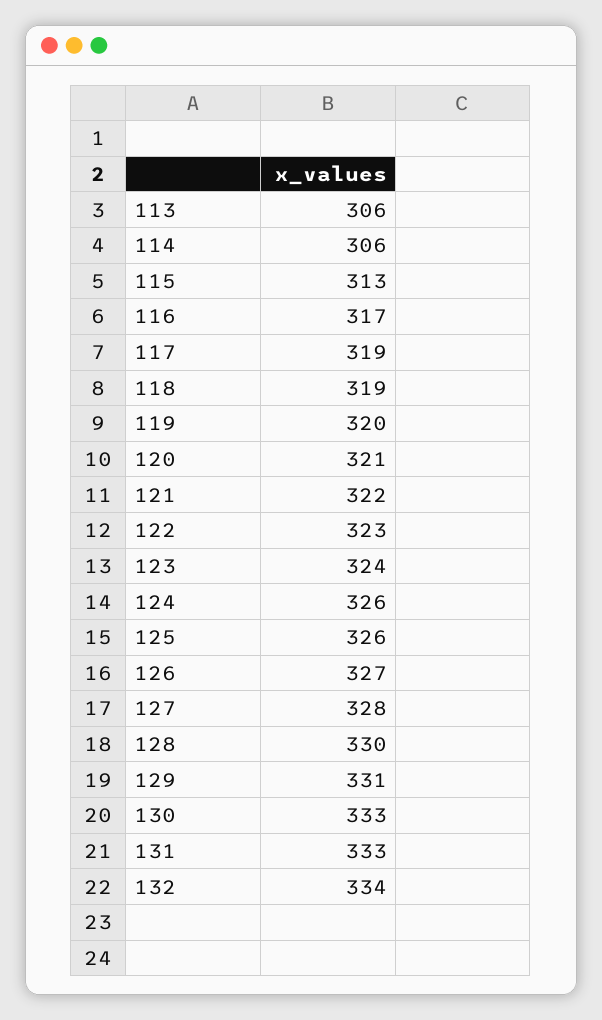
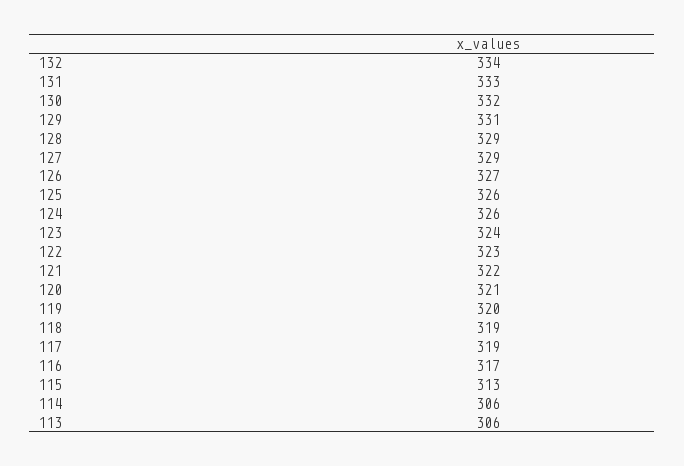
  {
    "113": 306,
    "114": 306,
    "115": 313,
    "116": 317,
    "117": 319,
    "118": 319,
    "119": 320,
    "120": 321,
    "121": 322,
    "122": 323,
    "123": 324,
    "124": 326,
    "125": 326,
    "126": 327,
-   "127": 328,
+   "127": 329,
-   "128": 330,
+   "128": 329,
    "129": 331,
-   "130": 333,
+   "130": 332,
    "131": 333,
    "132": 334
  }

